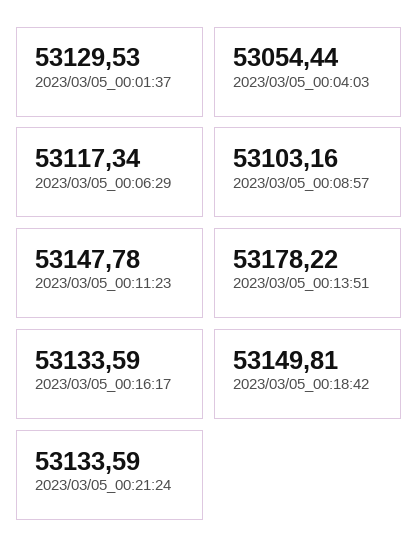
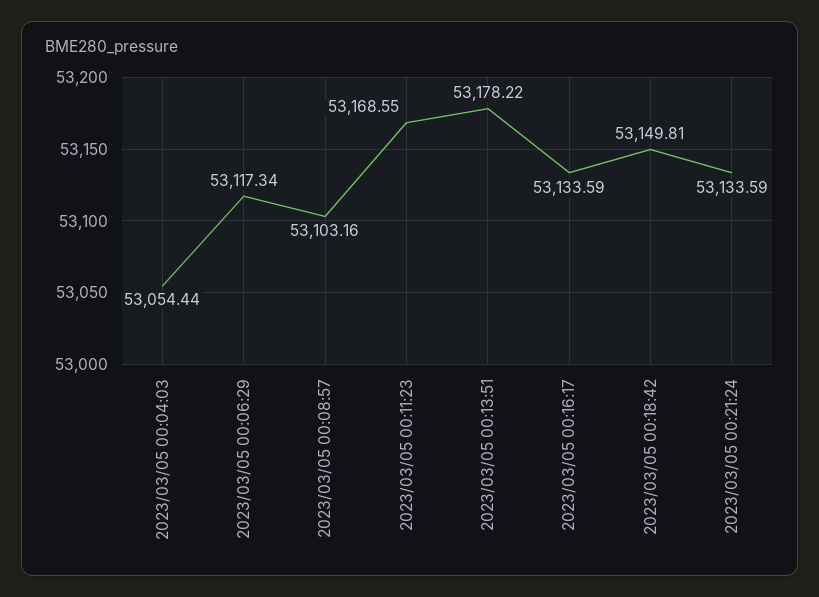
  {
-   "2023/03/05_00:01:37": 53129.53,
    "2023/03/05_00:04:03": 53054.44,
    "2023/03/05_00:06:29": 53117.34,
    "2023/03/05_00:08:57": 53103.16,
-   "2023/03/05_00:11:23": 53147.78,
+   "2023/03/05_00:11:23": 53168.55,
    "2023/03/05_00:13:51": 53178.22,
    "2023/03/05_00:16:17": 53133.59,
    "2023/03/05_00:18:42": 53149.81,
    "2023/03/05_00:21:24": 53133.59
  }

